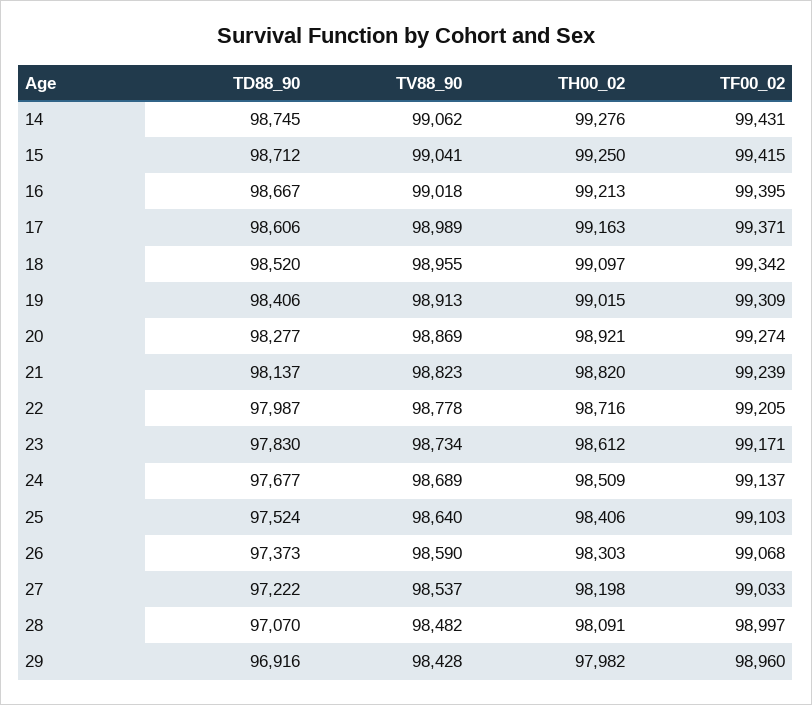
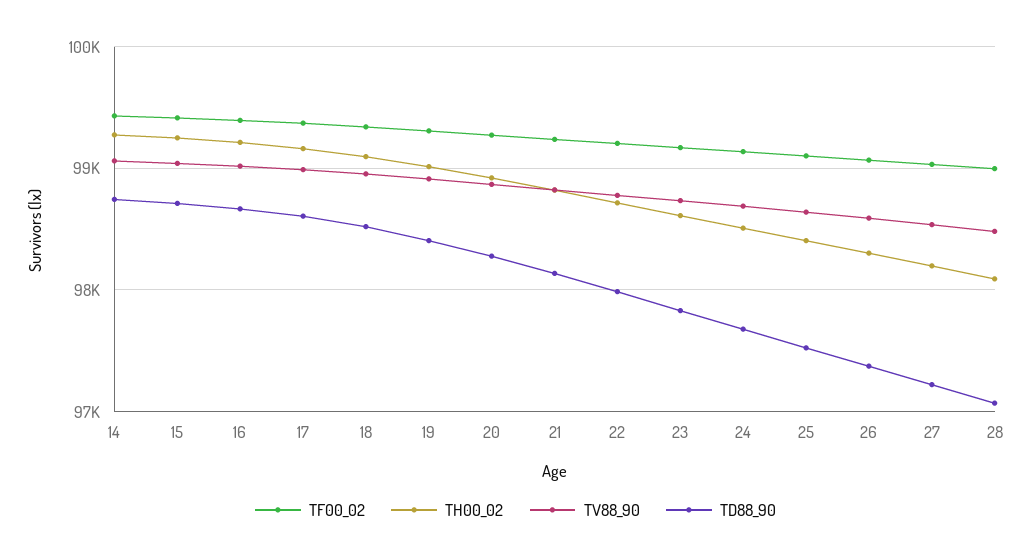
  {
    "TD88_90": {
      "14": 98745,
      "15": 98712,
      "16": 98667,
      "17": 98606,
      "18": 98520,
      "19": 98406,
      "20": 98277,
      "21": 98137,
      "22": 97987,
      "23": 97830,
      "24": 97677,
      "25": 97524,
      "26": 97373,
      "27": 97222,
-     "28": 97070,
+     "28": 97070
-     "29": 96916
    },
    "TV88_90": {
      "14": 99062,
      "15": 99041,
      "16": 99018,
      "17": 98989,
      "18": 98955,
      "19": 98913,
      "20": 98869,
      "21": 98823,
      "22": 98778,
      "23": 98734,
      "24": 98689,
      "25": 98640,
      "26": 98590,
      "27": 98537,
-     "28": 98482,
+     "28": 98482
-     "29": 98428
    },
    "TH00_02": {
      "14": 99276,
      "15": 99250,
      "16": 99213,
      "17": 99163,
      "18": 99097,
      "19": 99015,
      "20": 98921,
      "21": 98820,
      "22": 98716,
      "23": 98612,
      "24": 98509,
      "25": 98406,
      "26": 98303,
      "27": 98198,
-     "28": 98091,
+     "28": 98091
-     "29": 97982
    },
    "TF00_02": {
      "14": 99431,
      "15": 99415,
      "16": 99395,
      "17": 99371,
      "18": 99342,
      "19": 99309,
      "20": 99274,
      "21": 99239,
      "22": 99205,
      "23": 99171,
      "24": 99137,
      "25": 99103,
      "26": 99068,
      "27": 99033,
-     "28": 98997,
+     "28": 98997
-     "29": 98960
    }
  }

